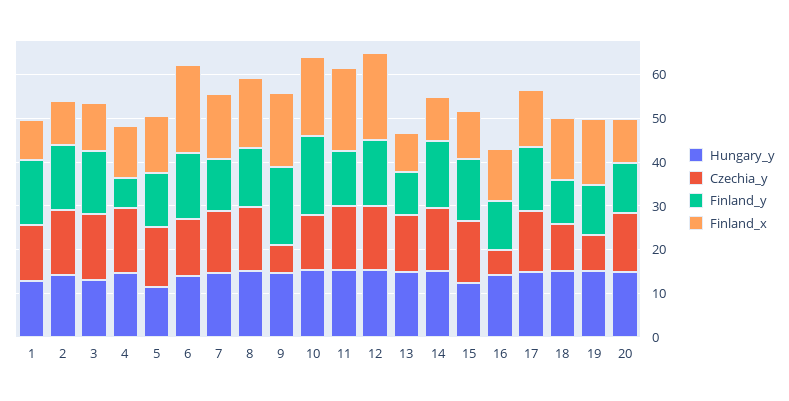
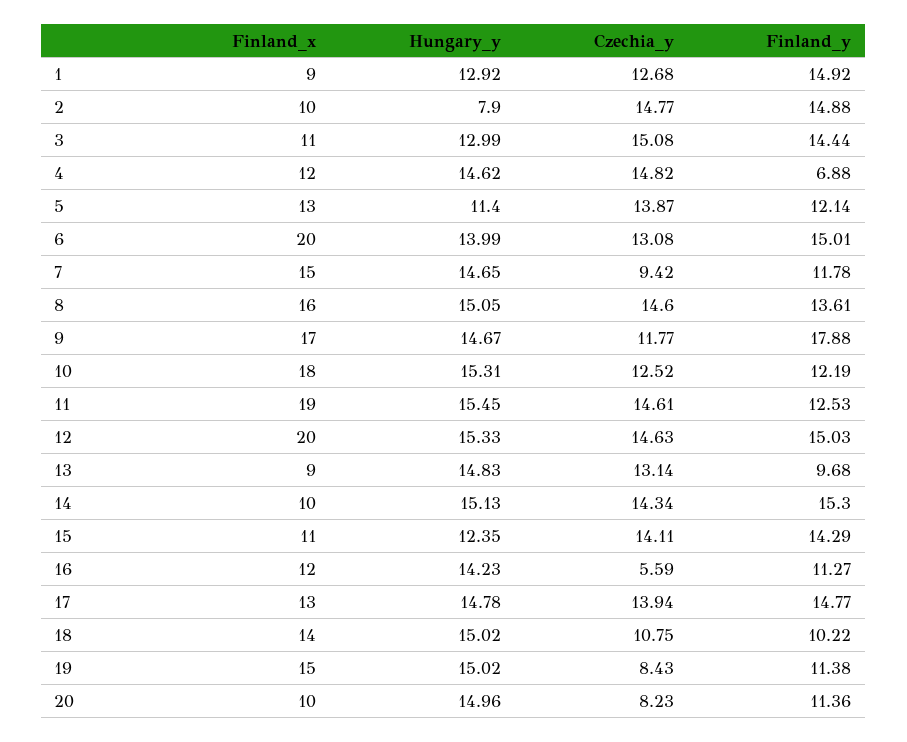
  {
    "Hungary_y": {
      "1": 12.92,
-     "2": 14,
+     "2": 7.9,
      "3": 12.99,
      "4": 14.62,
      "5": 11.4,
      "6": 13.99,
      "7": 14.65,
      "8": 15.05,
      "9": 14.67,
      "10": 15.31,
      "11": 15.45,
      "12": 15.33,
      "13": 14.83,
      "14": 15.13,
      "15": 12.35,
      "16": 14.23,
      "17": 14.78,
      "18": 15.02,
      "19": 15.02,
      "20": 14.96
    },
    "Czechia_y": {
      "1": 12.68,
      "2": 14.77,
      "3": 15.08,
      "4": 14.82,
      "5": 13.87,
      "6": 13.08,
-     "7": 14,
+     "7": 9.42,
      "8": 14.6,
-     "9": 6,
+     "9": 11.77,
      "10": 12.52,
      "11": 14.61,
      "12": 14.63,
      "13": 13.14,
      "14": 14.34,
      "15": 14.11,
      "16": 5.59,
      "17": 13.94,
      "18": 10.75,
      "19": 8.43,
-     "20": 14
+     "20": 8.23
    },
    "Finland_y": {
      "1": 14.92,
      "2": 14.88,
      "3": 14.44,
      "4": 6.88,
      "5": 12.14,
      "6": 15.01,
      "7": 11.78,
      "8": 13.61,
      "9": 17.88,
-     "10": 18,
+     "10": 12.19,
      "11": 12.53,
      "12": 15.03,
      "13": 9.68,
      "14": 15.3,
      "15": 14.29,
      "16": 11.27,
      "17": 14.77,
      "18": 10.22,
      "19": 11.38,
      "20": 11.36
    },
    "Finland_x": {
      "1": 9,
      "2": 10,
      "3": 11,
      "4": 12,
      "5": 13,
      "6": 20,
      "7": 15,
      "8": 16,
      "9": 17,
      "10": 18,
      "11": 19,
      "12": 20,
      "13": 9,
      "14": 10,
      "15": 11,
      "16": 12,
      "17": 13,
      "18": 14,
      "19": 15,
      "20": 10
    }
  }

